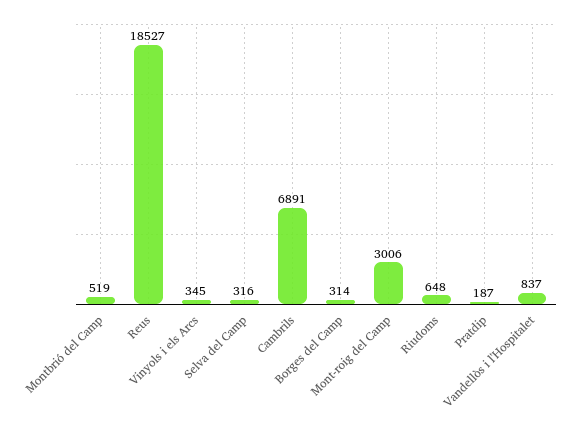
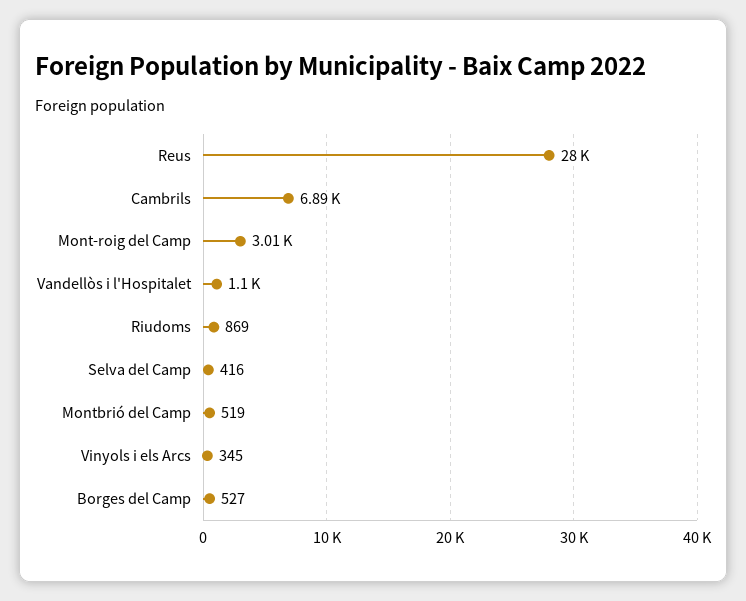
  {
    "Montbrió del Camp": 519,
-   "Reus": 18527,
+   "Reus": 28000,
    "Vinyols i els Arcs": 345,
-   "Selva del Camp": 316,
+   "Selva del Camp": 416,
    "Cambrils": 6891,
-   "Borges del Camp": 314,
+   "Borges del Camp": 527,
    "Mont-roig del Camp": 3006,
-   "Riudoms": 648,
+   "Riudoms": 869,
-   "Pratdip": 187,
-   "Vandellòs i l'Hospitalet": 837
+   "Vandellòs i l'Hospitalet": 1100
  }

